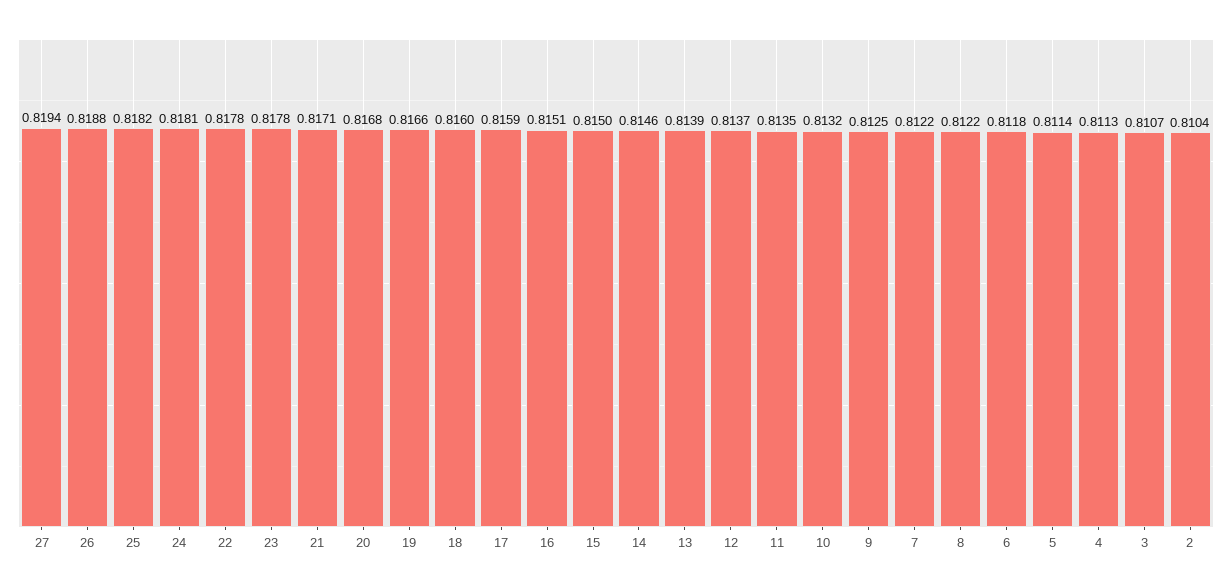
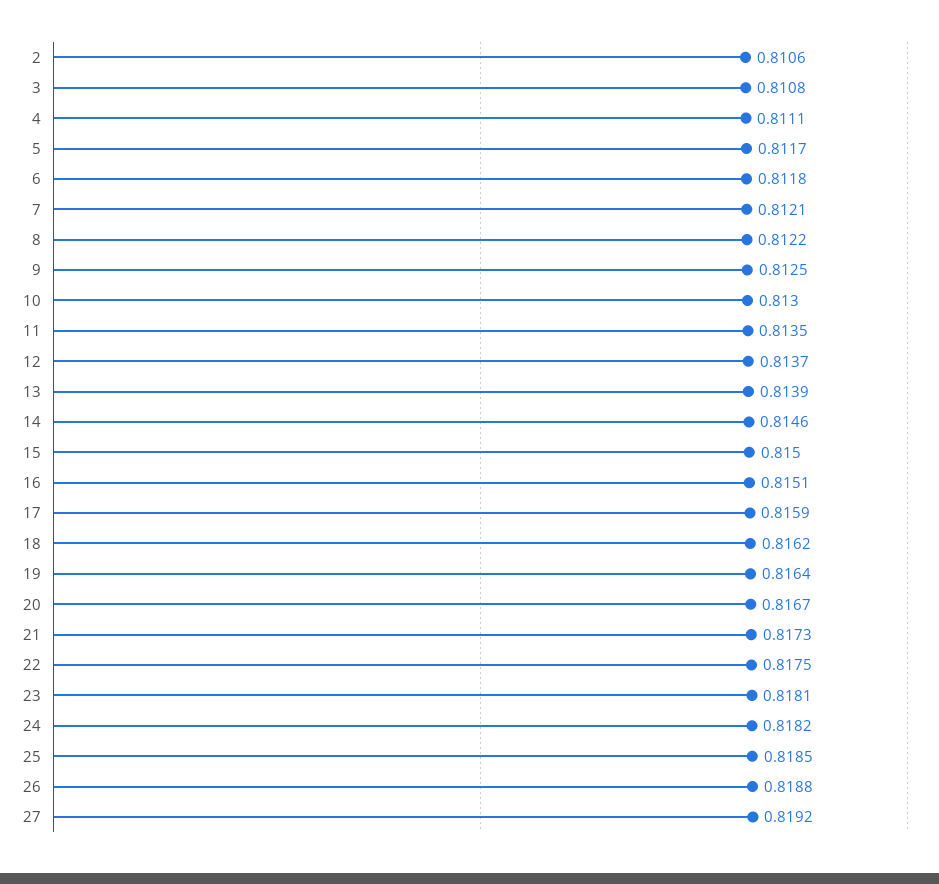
  {
-   "27": 0.8194,
+   "27": 0.8192,
    "26": 0.8188,
-   "25": 0.8182,
+   "25": 0.8185,
-   "24": 0.8181,
+   "24": 0.8182,
-   "22": 0.8178,
+   "22": 0.8175,
-   "23": 0.8178,
+   "23": 0.8181,
-   "21": 0.8171,
+   "21": 0.8173,
-   "20": 0.8168,
+   "20": 0.8167,
-   "19": 0.8166,
+   "19": 0.8164,
-   "18": 0.816,
+   "18": 0.8162,
    "17": 0.8159,
    "16": 0.8151,
    "15": 0.815,
    "14": 0.8146,
    "13": 0.8139,
    "12": 0.8137,
    "11": 0.8135,
-   "10": 0.8132,
+   "10": 0.813,
    "9": 0.8125,
-   "7": 0.8122,
+   "7": 0.8121,
    "8": 0.8122,
    "6": 0.8118,
-   "5": 0.8114,
+   "5": 0.8117,
-   "4": 0.8113,
+   "4": 0.8111,
-   "3": 0.8107,
+   "3": 0.8108,
-   "2": 0.8104
+   "2": 0.8106
  }

